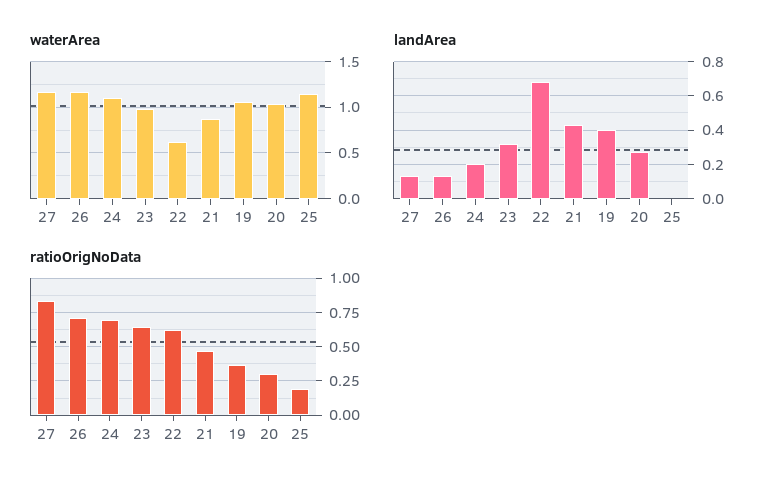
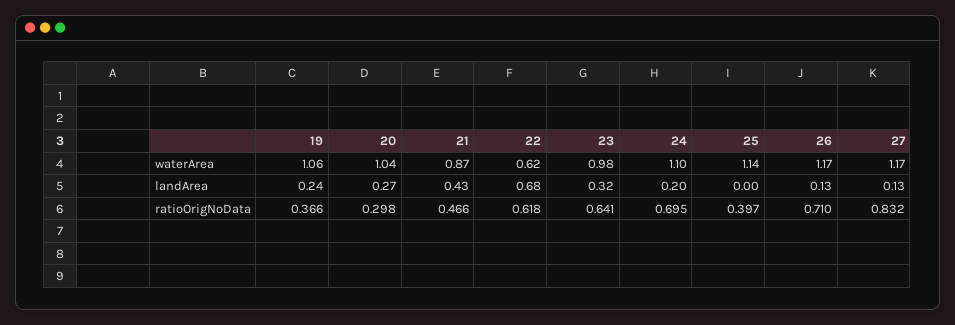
  {
    "waterArea": {
      "27": 1.17,
      "26": 1.17,
      "24": 1.1,
      "23": 0.98,
      "22": 0.62,
      "21": 0.87,
      "19": 1.06,
      "20": 1.04,
      "25": 1.14
    },
    "landArea": {
      "27": 0.13,
      "26": 0.13,
      "24": 0.2,
      "23": 0.32,
      "22": 0.68,
      "21": 0.43,
-     "19": 0.4,
+     "19": 0.24,
      "20": 0.27,
      "25": 0
    },
    "ratioOrigNoData": {
      "27": 0.832,
      "26": 0.71,
      "24": 0.695,
      "23": 0.641,
      "22": 0.618,
      "21": 0.466,
      "19": 0.366,
      "20": 0.298,
-     "25": 0.2
+     "25": 0.397
    }
  }

